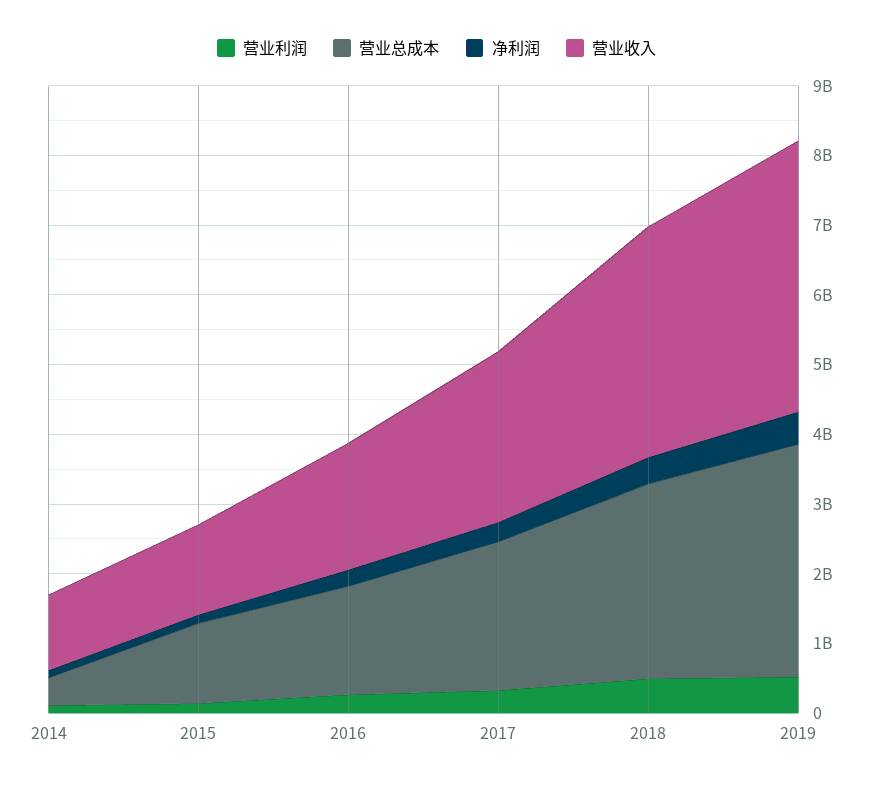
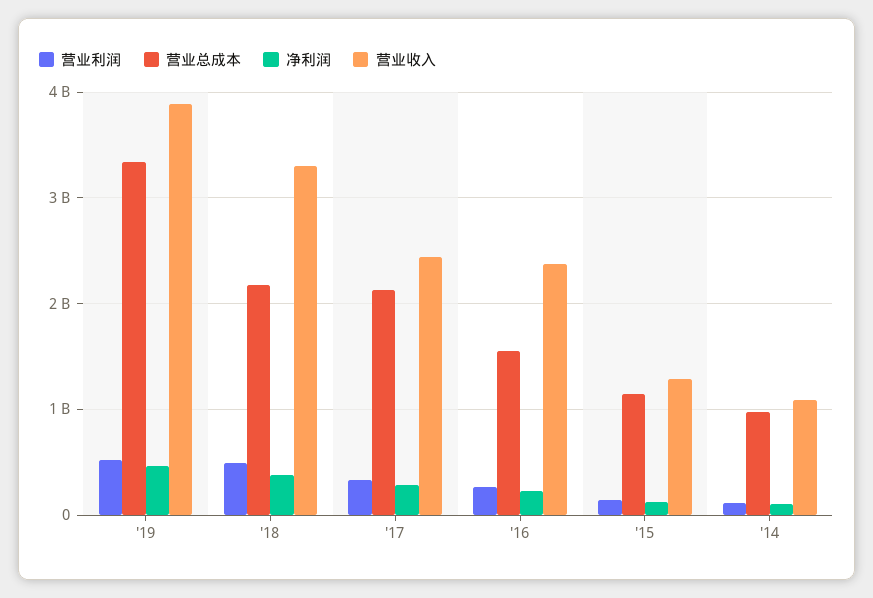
  {
    "营业利润": {
      "2014": 100000000,
      "2015": 100000000,
      "2016": 300000000,
      "2017": 300000000,
      "2018": 500000000,
      "2019": 500000000
    },
    "营业总成本": {
-     "2014": 400000000,
+     "2014": 1000000000,
      "2015": 1100000000,
      "2016": 1600000000,
      "2017": 2100000000,
-     "2018": 2800000000,
+     "2018": 2200000000,
      "2019": 3300000000
    },
    "净利润": {
      "2014": 100000000,
      "2015": 100000000,
      "2016": 200000000,
      "2017": 300000000,
      "2018": 400000000,
      "2019": 500000000
    },
    "营业收入": {
      "2014": 1100000000,
      "2015": 1300000000,
-     "2016": 1800000000,
+     "2016": 2400000000,
      "2017": 2400000000,
      "2018": 3300000000,
      "2019": 3900000000
    }
  }

